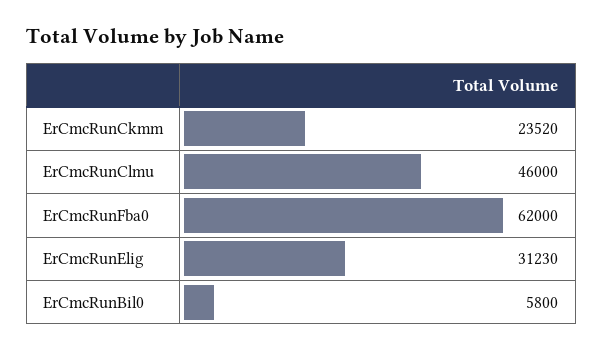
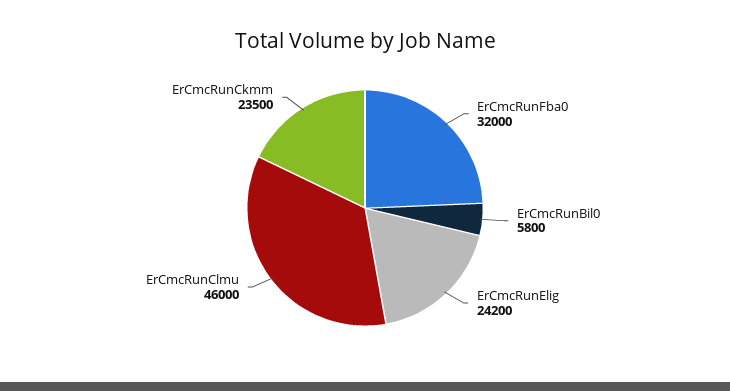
  {
-   "ErCmcRunCkmm": 23520,
+   "ErCmcRunCkmm": 23500,
    "ErCmcRunClmu": 46000,
-   "ErCmcRunFba0": 62000,
+   "ErCmcRunFba0": 32000,
-   "ErCmcRunElig": 31230,
+   "ErCmcRunElig": 24200,
    "ErCmcRunBil0": 5800
  }

